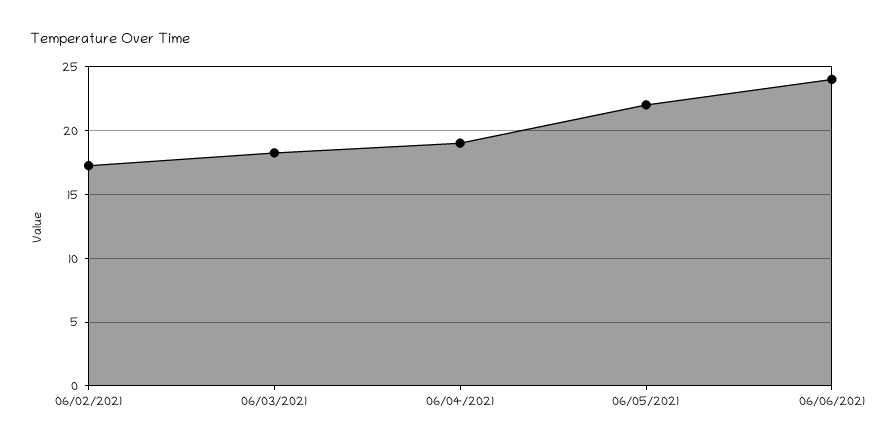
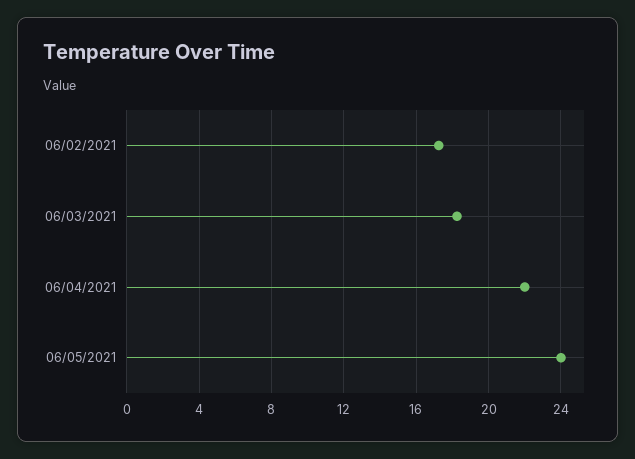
  {
    "06/02/2021": 17.5,
    "06/03/2021": 18.5,
-   "06/04/2021": 19,
+   "06/04/2021": 22,
-   "06/05/2021": 22,
+   "06/05/2021": 24
-   "06/06/2021": 24
  }

